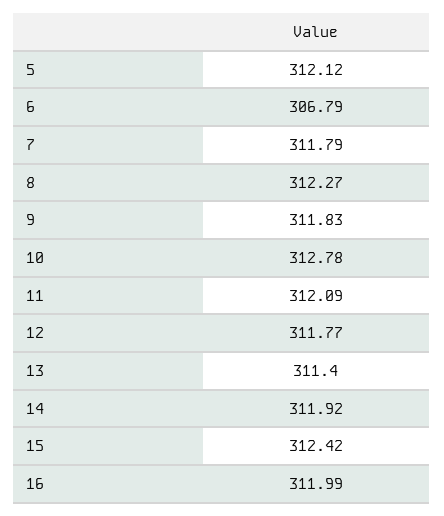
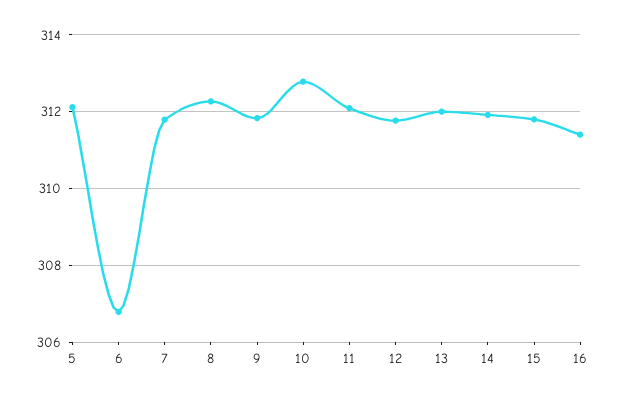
  {
    "5": 312.12,
    "6": 306.79,
    "7": 311.79,
    "8": 312.27,
    "9": 311.83,
    "10": 312.78,
    "11": 312.09,
    "12": 311.77,
-   "13": 311.4,
+   "13": 312,
    "14": 311.92,
-   "15": 312.42,
+   "15": 311.8,
-   "16": 311.99
+   "16": 311.4
  }

